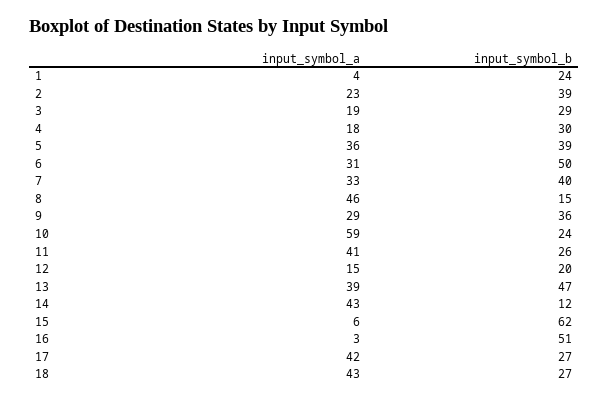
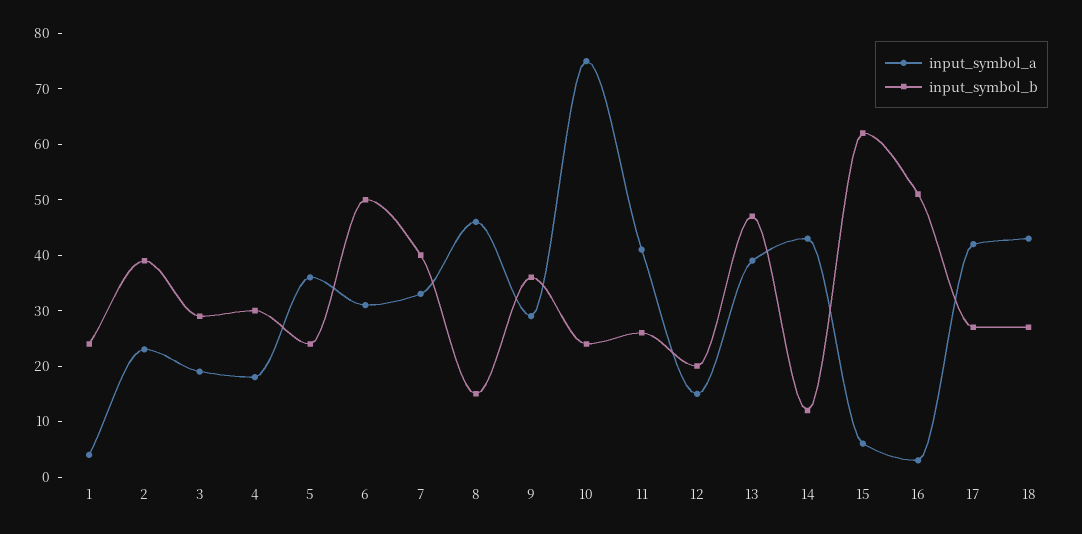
  {
    "input_symbol_a": {
      "1": 4,
      "2": 23,
      "3": 19,
      "4": 18,
      "5": 36,
      "6": 31,
      "7": 33,
      "8": 46,
      "9": 29,
-     "10": 59,
+     "10": 75,
      "11": 41,
      "12": 15,
      "13": 39,
      "14": 43,
      "15": 6,
      "16": 3,
      "17": 42,
      "18": 43
    },
    "input_symbol_b": {
      "1": 24,
      "2": 39,
      "3": 29,
      "4": 30,
-     "5": 39,
+     "5": 25,
      "6": 50,
      "7": 40,
      "8": 15,
      "9": 36,
      "10": 24,
      "11": 26,
      "12": 20,
      "13": 47,
      "14": 12,
      "15": 62,
      "16": 51,
      "17": 27,
      "18": 27
    }
  }

